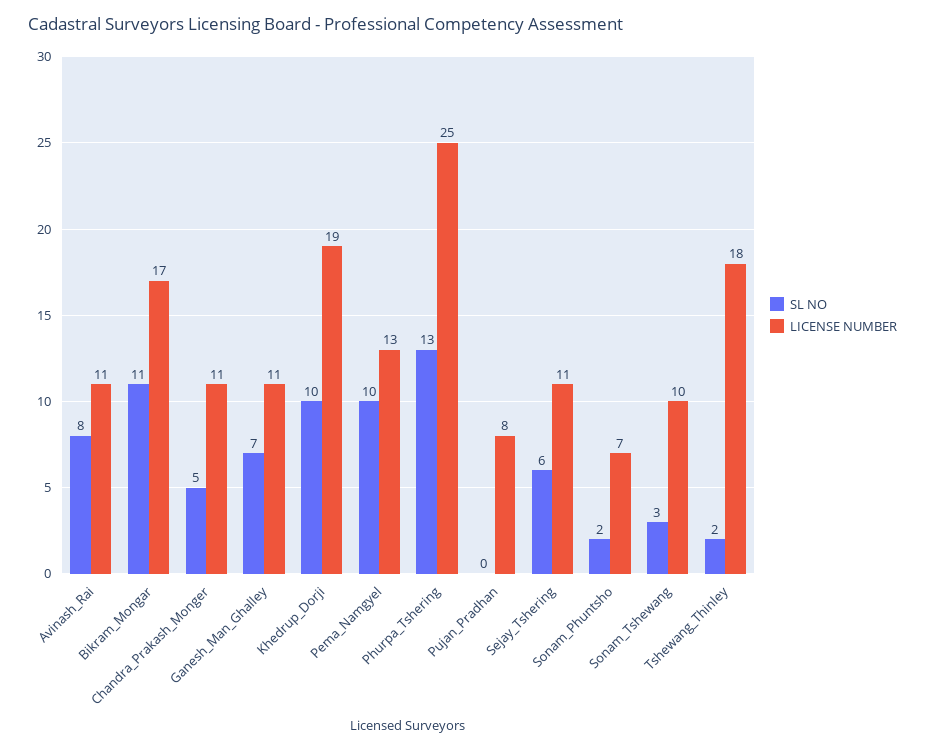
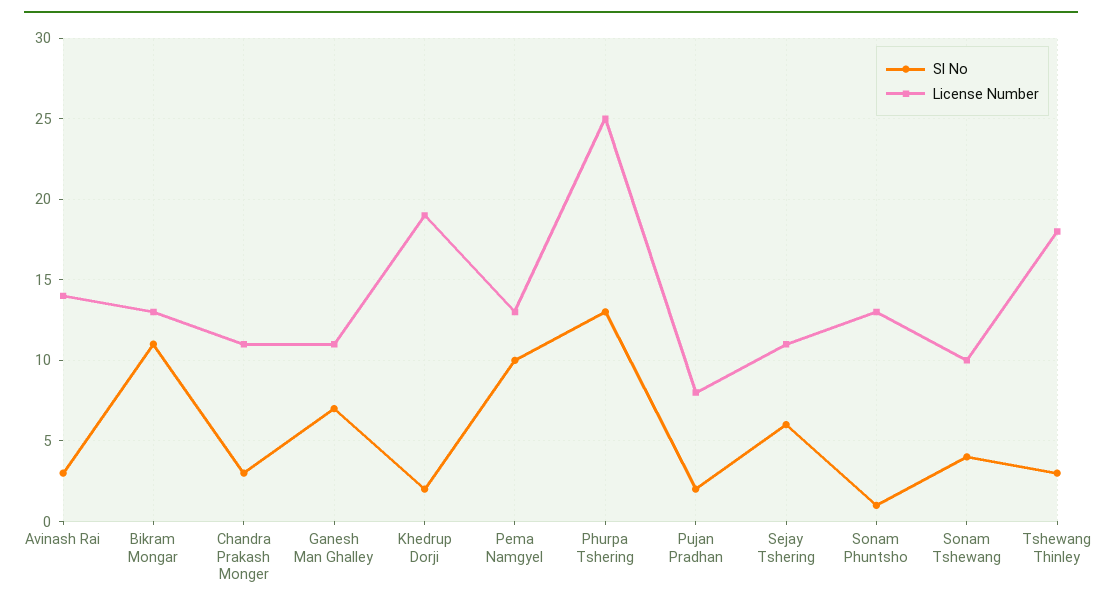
  {
    "SL NO": {
-     "Avinash_Rai": 8,
+     "Avinash_Rai": 3,
      "Bikram_Mongar": 11,
-     "Chandra_Prakash_Monger": 5,
+     "Chandra_Prakash_Monger": 3,
      "Ganesh_Man_Ghalley": 7,
-     "Khedrup_Dorji": 10,
+     "Khedrup_Dorji": 2,
      "Pema_Namgyel": 10,
      "Phurpa_Tshering": 13,
-     "Pujan_Pradhan": 0,
+     "Pujan_Pradhan": 2,
      "Sejay_Tshering": 6,
-     "Sonam_Phuntsho": 2,
+     "Sonam_Phuntsho": 1,
-     "Sonam_Tshewang": 3,
+     "Sonam_Tshewang": 4,
-     "Tshewang_Thinley": 2
+     "Tshewang_Thinley": 3
    },
    "LICENSE NUMBER": {
-     "Avinash_Rai": 11,
+     "Avinash_Rai": 14,
-     "Bikram_Mongar": 17,
+     "Bikram_Mongar": 13,
      "Chandra_Prakash_Monger": 11,
      "Ganesh_Man_Ghalley": 11,
      "Khedrup_Dorji": 19,
      "Pema_Namgyel": 13,
      "Phurpa_Tshering": 25,
      "Pujan_Pradhan": 8,
      "Sejay_Tshering": 11,
-     "Sonam_Phuntsho": 7,
+     "Sonam_Phuntsho": 13,
      "Sonam_Tshewang": 10,
      "Tshewang_Thinley": 18
    }
  }

